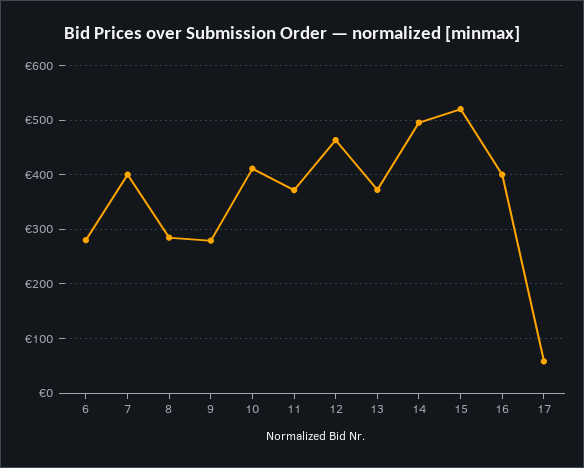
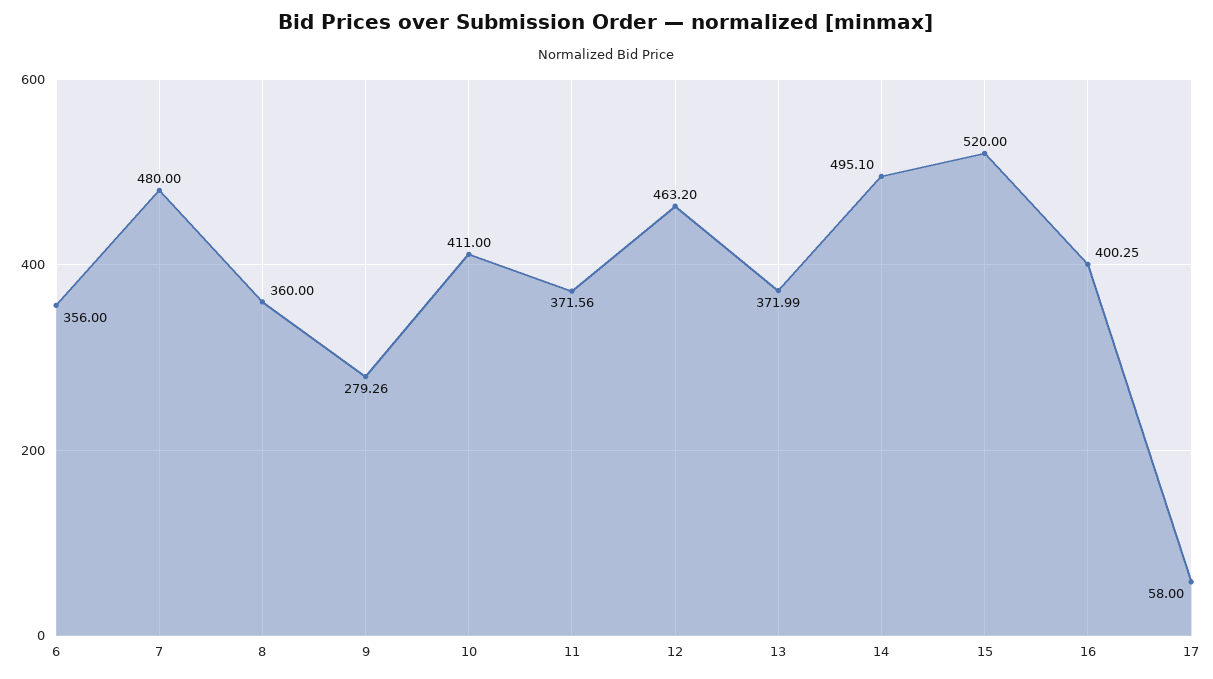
  {
-   "6": 280,
+   "6": 356,
-   "7": 400,
+   "7": 480,
-   "8": 280,
+   "8": 360,
    "9": 279.26,
    "10": 411,
    "11": 371.56,
    "12": 463.2,
    "13": 371.99,
    "14": 495.1,
    "15": 520,
    "16": 400.25,
    "17": 58
  }

